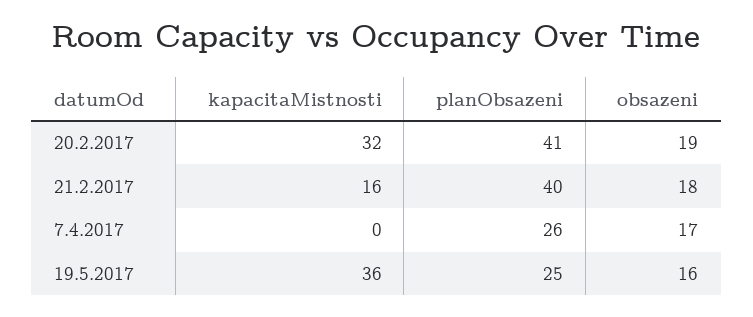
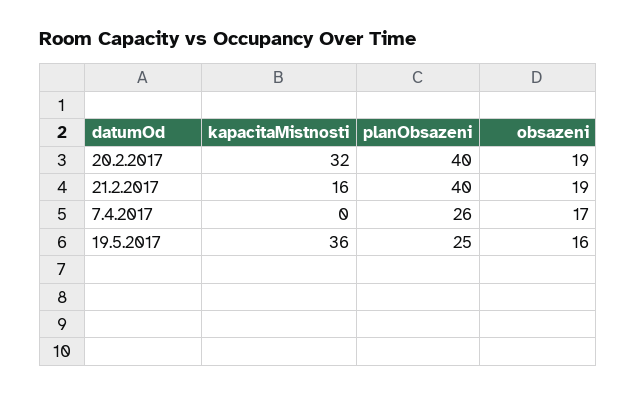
  {
    "kapacitaMistnosti": {
      "20.2.2017": 32,
      "21.2.2017": 16,
      "7.4.2017": 0,
      "19.5.2017": 36
    },
    "planObsazeni": {
-     "20.2.2017": 41,
+     "20.2.2017": 40,
      "21.2.2017": 40,
      "7.4.2017": 26,
      "19.5.2017": 25
    },
    "obsazeni": {
      "20.2.2017": 19,
-     "21.2.2017": 18,
+     "21.2.2017": 19,
      "7.4.2017": 17,
      "19.5.2017": 16
    }
  }

